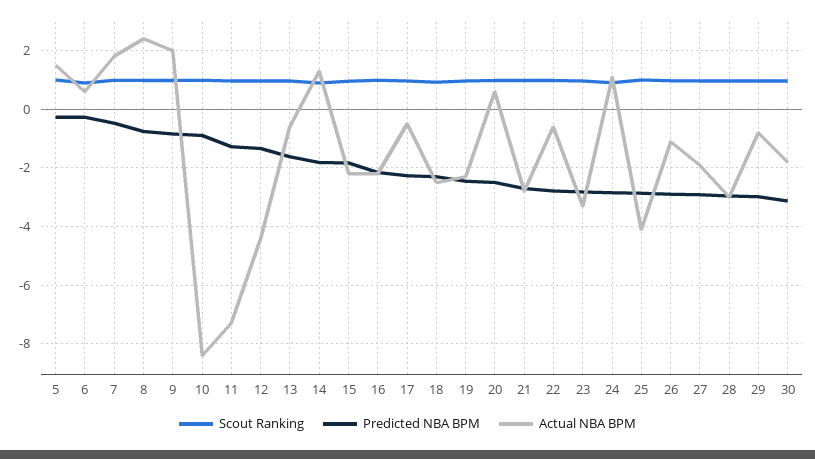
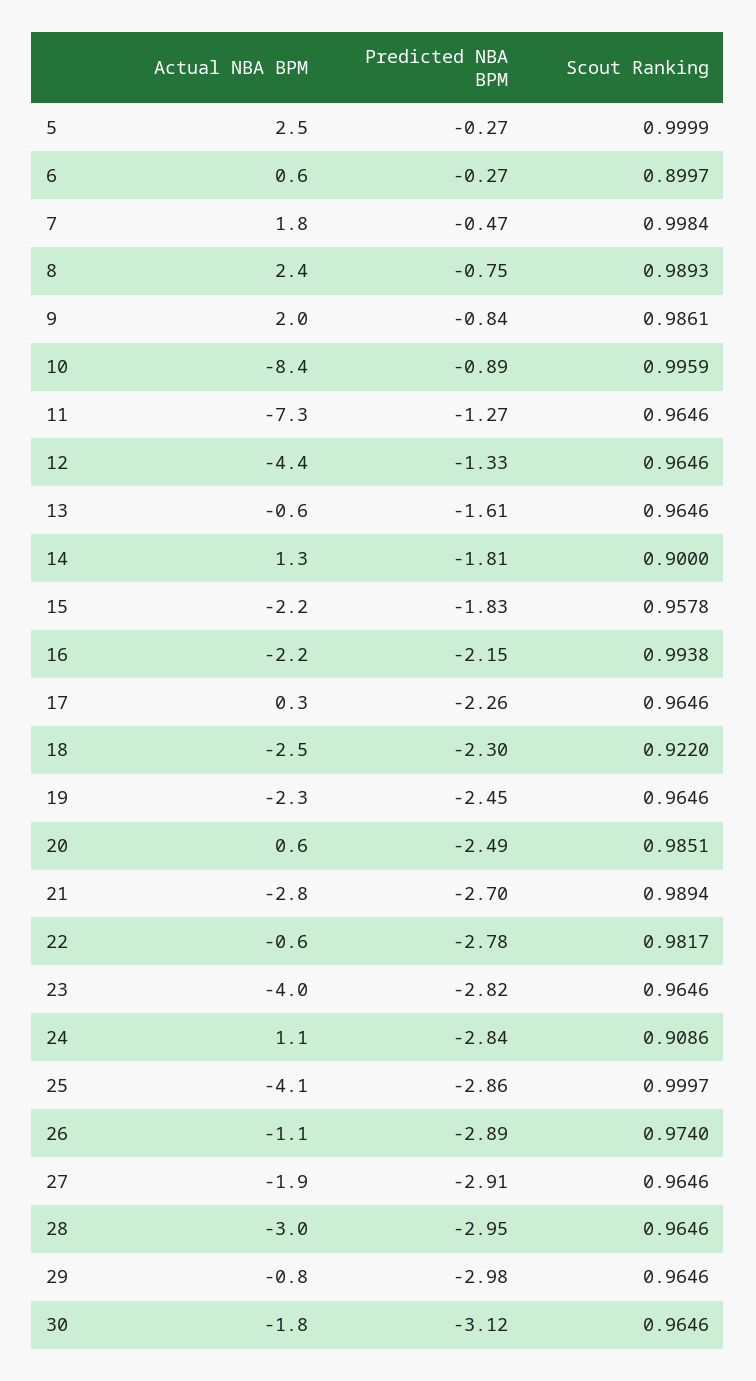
  {
    "Scout Ranking": {
      "5": 0.9999,
      "6": 0.8997,
      "7": 0.9984,
      "8": 0.9893,
      "9": 0.9861,
      "10": 0.9959,
      "11": 0.9646,
      "12": 0.9646,
      "13": 0.9646,
      "14": 0.9,
      "15": 0.9578,
      "16": 0.9938,
      "17": 0.9646,
      "18": 0.922,
      "19": 0.9646,
      "20": 0.9851,
      "21": 0.9894,
      "22": 0.9817,
      "23": 0.9646,
      "24": 0.9086,
      "25": 0.9997,
      "26": 0.974,
      "27": 0.9646,
      "28": 0.9646,
      "29": 0.9646,
      "30": 0.9646
    },
    "Predicted NBA BPM": {
      "5": -0.27,
      "6": -0.27,
      "7": -0.47,
      "8": -0.75,
      "9": -0.84,
      "10": -0.89,
      "11": -1.27,
      "12": -1.33,
      "13": -1.61,
      "14": -1.81,
      "15": -1.83,
      "16": -2.15,
      "17": -2.26,
      "18": -2.3,
      "19": -2.45,
      "20": -2.49,
      "21": -2.7,
      "22": -2.78,
      "23": -2.82,
      "24": -2.84,
      "25": -2.86,
      "26": -2.89,
      "27": -2.91,
      "28": -2.95,
      "29": -2.98,
      "30": -3.12
    },
    "Actual NBA BPM": {
-     "5": 1.5,
+     "5": 2.5,
      "6": 0.6,
      "7": 1.8,
      "8": 2.4,
      "9": 2,
      "10": -8.4,
      "11": -7.3,
      "12": -4.4,
      "13": -0.6,
      "14": 1.3,
      "15": -2.2,
      "16": -2.2,
-     "17": -0.5,
+     "17": 0.3,
      "18": -2.5,
      "19": -2.3,
      "20": 0.6,
      "21": -2.8,
      "22": -0.6,
-     "23": -3.25,
+     "23": -4,
      "24": 1.1,
      "25": -4.1,
      "26": -1.1,
      "27": -1.9,
      "28": -3,
      "29": -0.8,
      "30": -1.8
    }
  }

